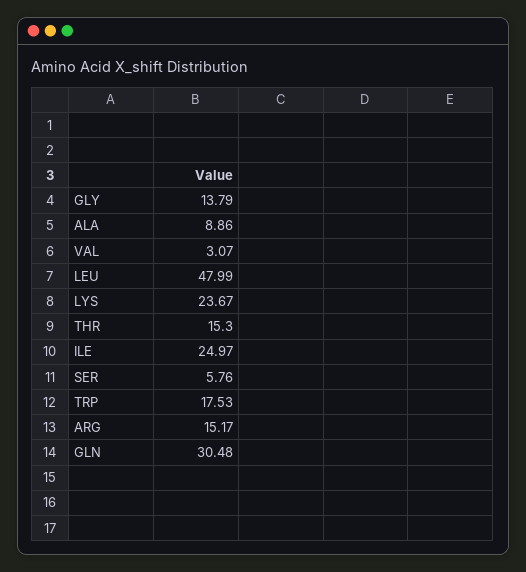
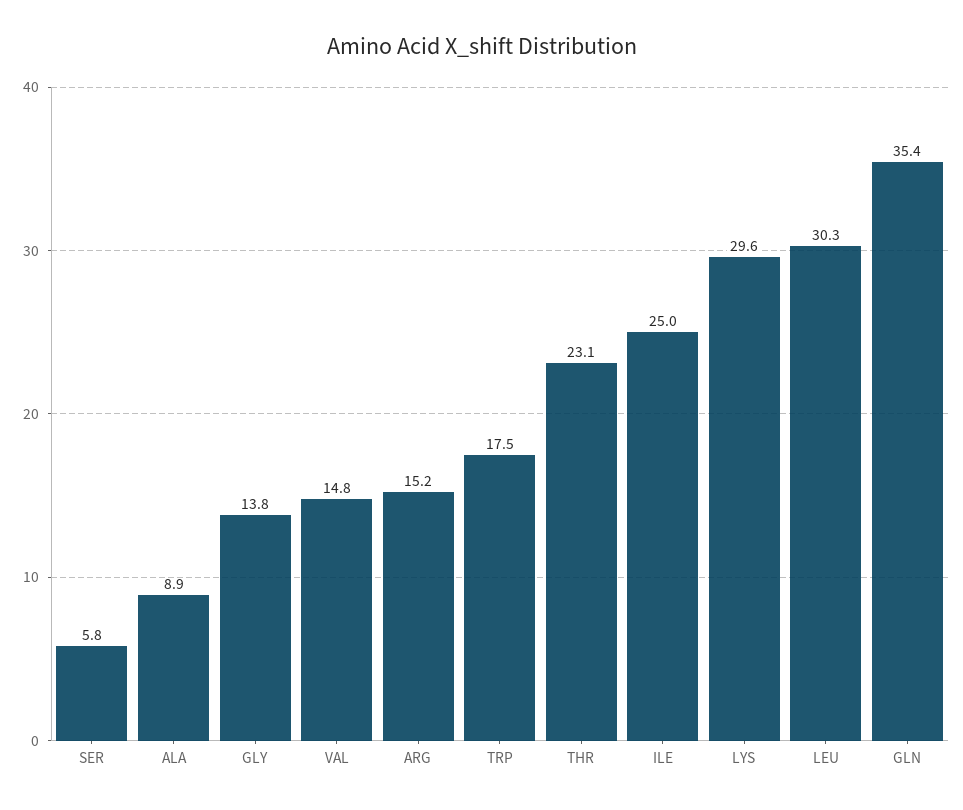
  {
    "GLY": 13.79,
    "ALA": 8.86,
-   "VAL": 3.07,
+   "VAL": 14.8,
-   "LEU": 47.99,
+   "LEU": 30.3,
-   "LYS": 23.67,
+   "LYS": 29.6,
-   "THR": 15.3,
+   "THR": 23.1,
    "ILE": 24.97,
    "SER": 5.76,
    "TRP": 17.53,
    "ARG": 15.17,
-   "GLN": 30.48
+   "GLN": 35.4
  }

